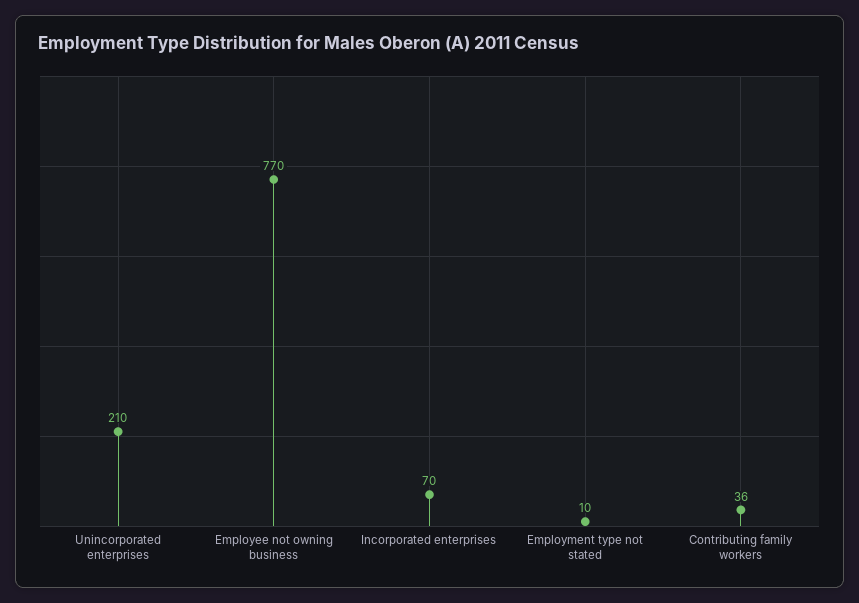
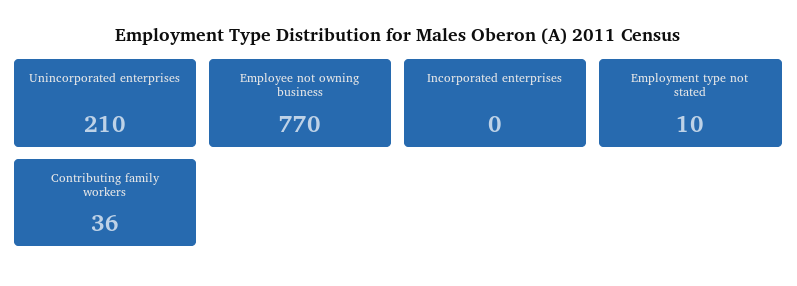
  {
    "Unincorporated enterprises": 210,
    "Employee not owning business": 770,
-   "Incorporated enterprises": 70,
+   "Incorporated enterprises": 0,
    "Employment type not stated": 10,
    "Contributing family workers": 36
  }

